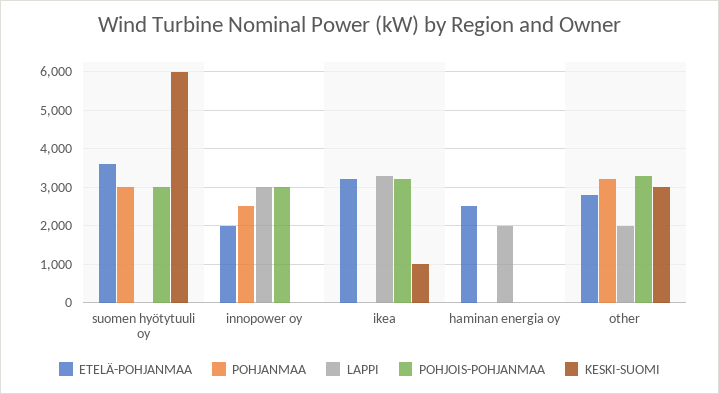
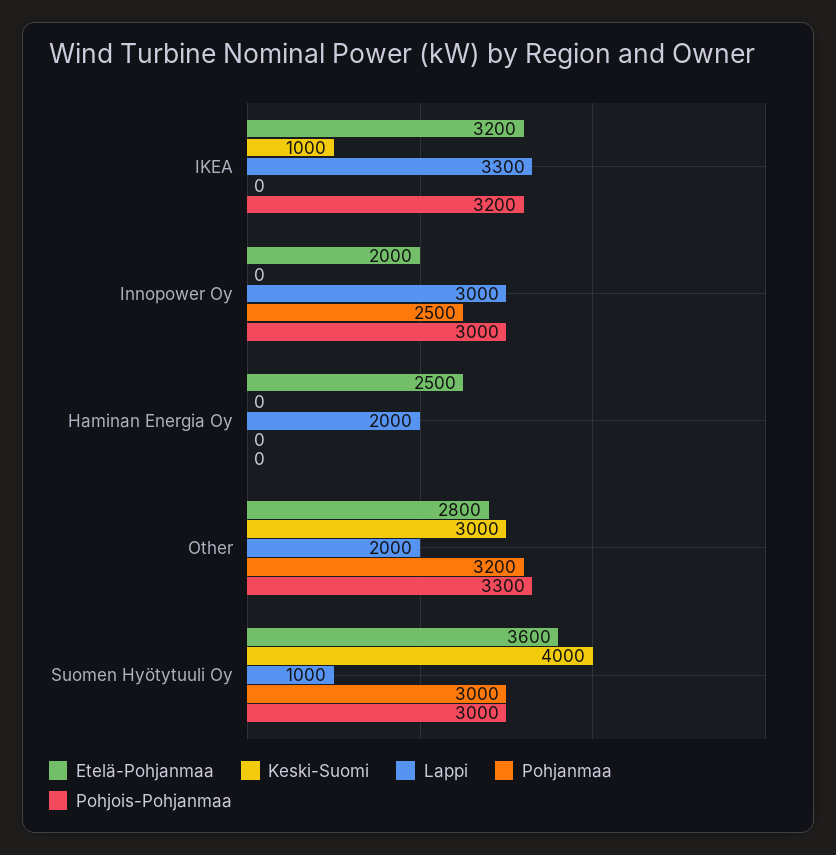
  {
    "ETELÄ-POHJANMAA": {
      "suomen hyötytuuli oy": 3600,
      "innopower oy": 2000,
      "ikea": 3200,
      "haminan energia oy": 2500,
      "other": 2800
    },
    "POHJANMAA": {
      "suomen hyötytuuli oy": 3000,
      "innopower oy": 2500,
      "ikea": 0,
      "haminan energia oy": 0,
      "other": 3200
    },
    "LAPPI": {
-     "suomen hyötytuuli oy": 0,
+     "suomen hyötytuuli oy": 1000,
      "innopower oy": 3000,
      "ikea": 3300,
      "haminan energia oy": 2000,
      "other": 2000
    },
    "POHJOIS-POHJANMAA": {
      "suomen hyötytuuli oy": 3000,
      "innopower oy": 3000,
      "ikea": 3200,
      "haminan energia oy": 0,
      "other": 3300
    },
    "KESKI-SUOMI": {
-     "suomen hyötytuuli oy": 6000,
+     "suomen hyötytuuli oy": 4000,
      "innopower oy": 0,
      "ikea": 1000,
      "haminan energia oy": 0,
      "other": 3000
    }
  }

